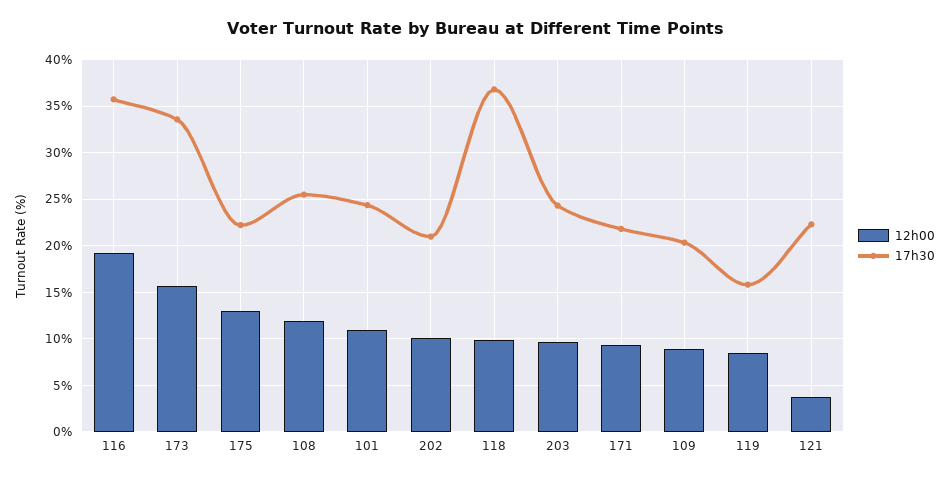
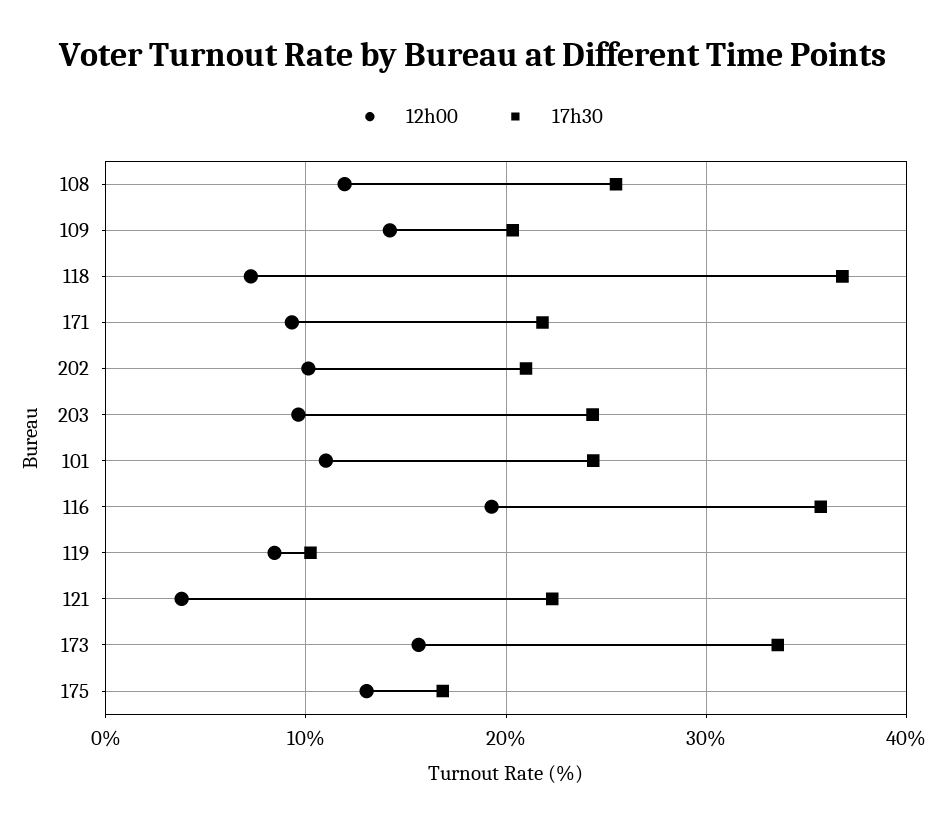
  {
    "12h00": {
      "116": 19,
      "173": 16,
      "175": 13,
      "108": 12,
      "101": 11,
      "202": 10,
-     "118": 10,
+     "118": 7,
      "203": 10,
      "171": 9,
-     "109": 9,
+     "109": 14,
      "119": 8,
      "121": 4
    },
    "17h30": {
      "116": 36,
      "173": 34,
-     "175": 22,
+     "175": 17,
      "108": 26,
      "101": 24,
      "202": 21,
      "118": 37,
      "203": 24,
      "171": 22,
      "109": 20,
-     "119": 16,
+     "119": 10,
      "121": 22
    }
  }

